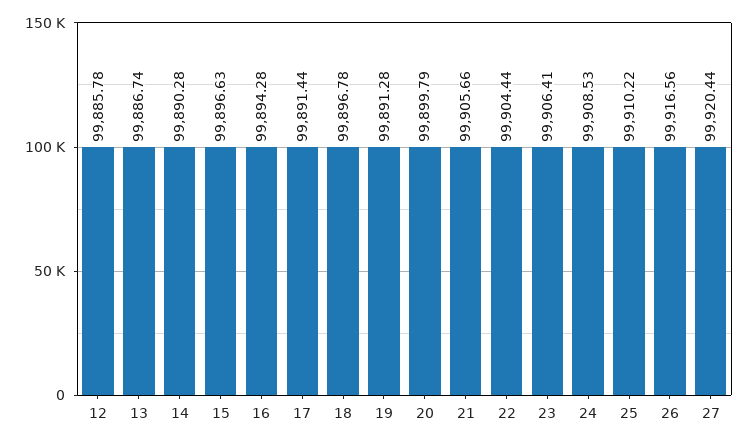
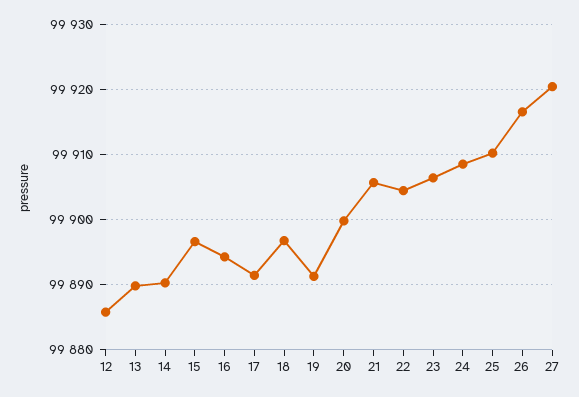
  {
    "12": 99885.78,
-   "13": 99886.74,
+   "13": 99890,
    "14": 99890.28,
    "15": 99896.63,
    "16": 99894.28,
    "17": 99891.44,
    "18": 99896.78,
    "19": 99891.28,
    "20": 99899.79,
    "21": 99905.66,
    "22": 99904.44,
    "23": 99906.41,
    "24": 99908.53,
    "25": 99910.22,
    "26": 99916.56,
    "27": 99920.44
  }

